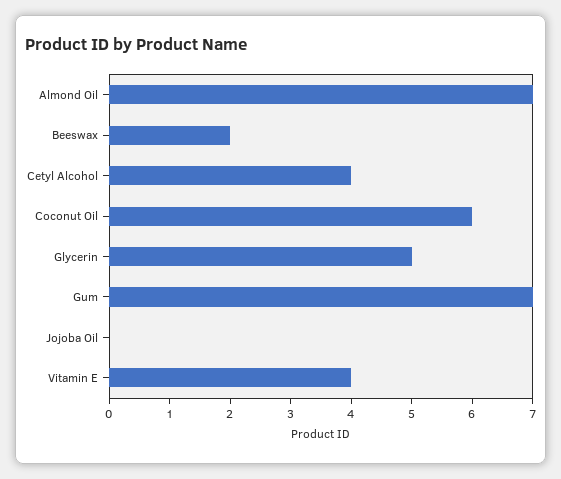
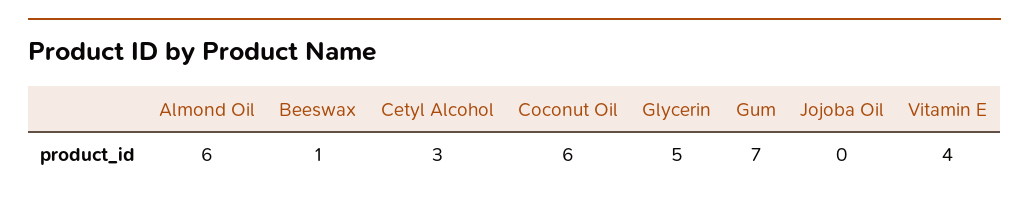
  {
-   "Almond Oil": 7,
+   "Almond Oil": 6,
-   "Beeswax": 2,
+   "Beeswax": 1,
-   "Cetyl Alcohol": 4,
+   "Cetyl Alcohol": 3,
    "Coconut Oil": 6,
    "Glycerin": 5,
    "Gum": 7,
    "Jojoba Oil": 0,
    "Vitamin E": 4
  }

